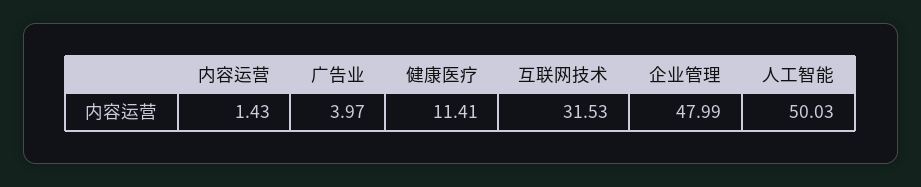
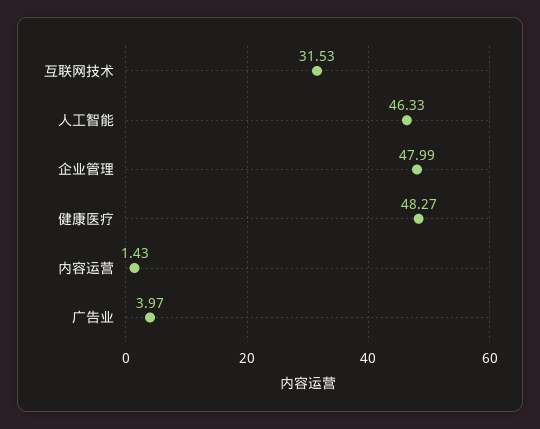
  {
    "内容运营": 1.43,
    "广告业": 3.97,
-   "健康医疗": 11.41,
+   "健康医疗": 48.27,
    "互联网技术": 31.53,
    "企业管理": 47.99,
-   "人工智能": 50.03
+   "人工智能": 46.33
  }

